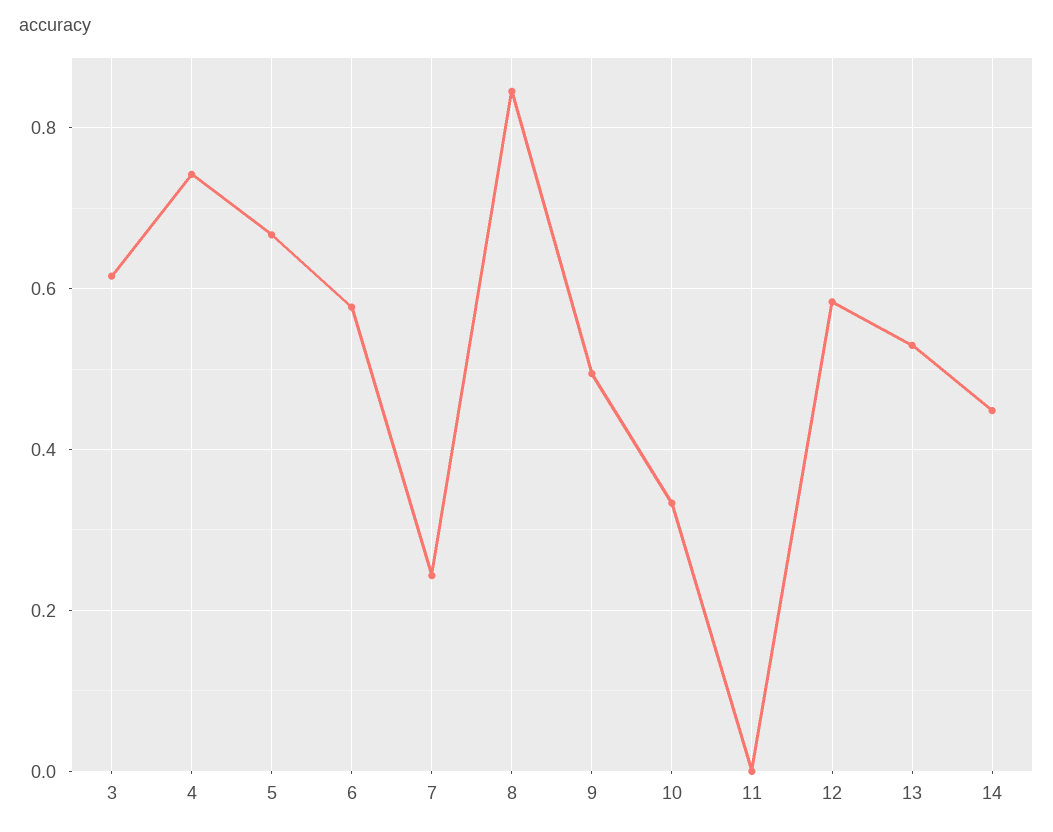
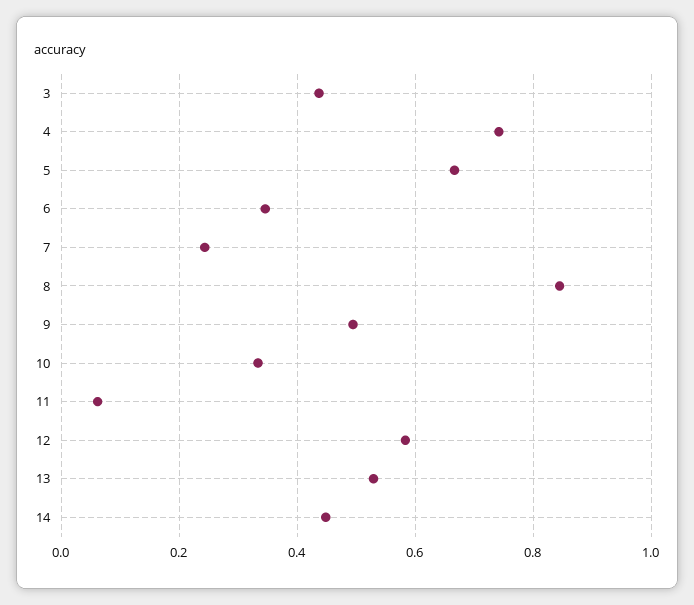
  {
-   "3": 0.62,
+   "3": 0.44,
    "4": 0.74,
    "5": 0.66,
-   "6": 0.58,
+   "6": 0.34,
    "7": 0.24,
    "8": 0.84,
    "9": 0.5,
    "10": 0.34,
-   "11": 0,
+   "11": 0.06,
    "12": 0.58,
    "13": 0.52,
    "14": 0.44
  }

